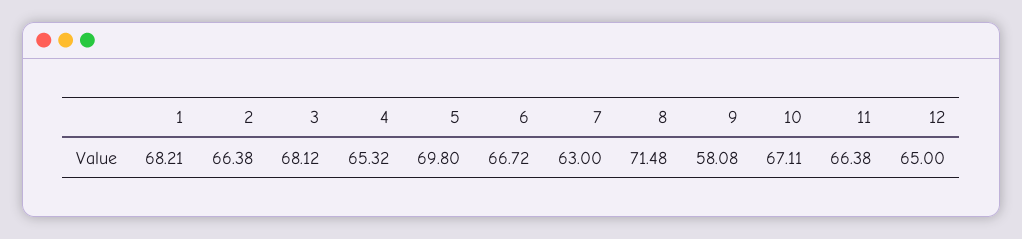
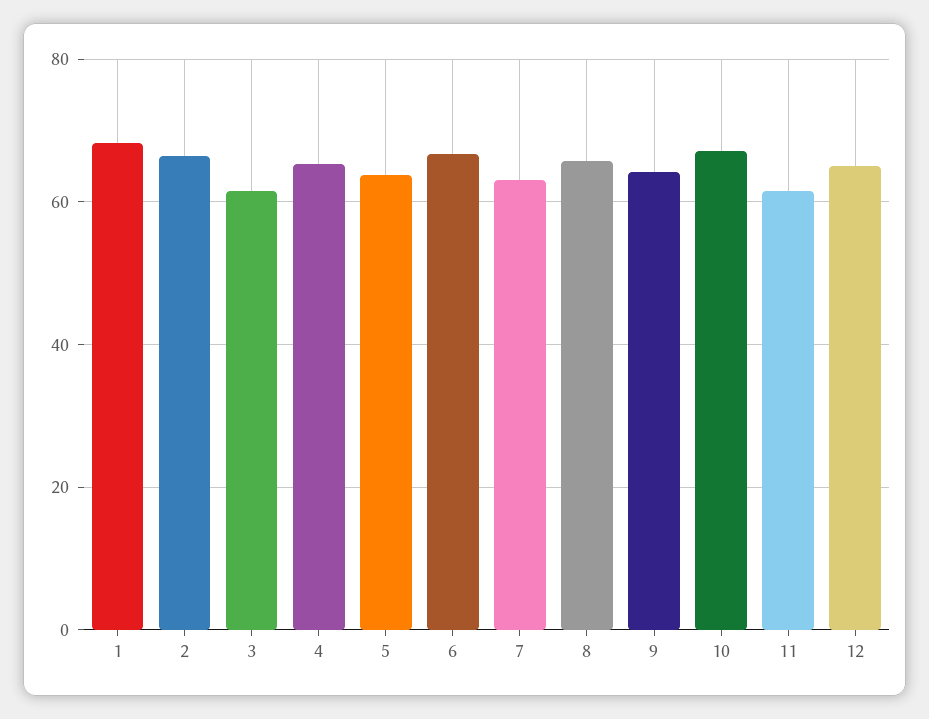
  {
    "1": 68.21,
    "2": 66.38,
-   "3": 68.12,
+   "3": 62,
    "4": 65.32,
-   "5": 69.8,
+   "5": 64,
    "6": 66.72,
    "7": 63,
-   "8": 71.48,
+   "8": 66,
-   "9": 58.08,
+   "9": 64,
    "10": 67.11,
-   "11": 66.38,
+   "11": 62,
    "12": 65
  }

